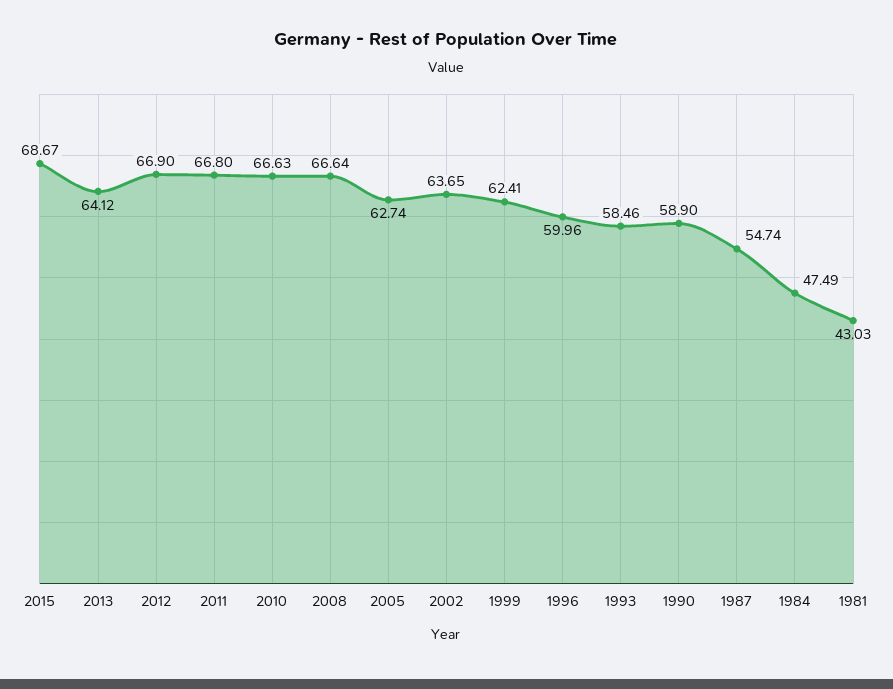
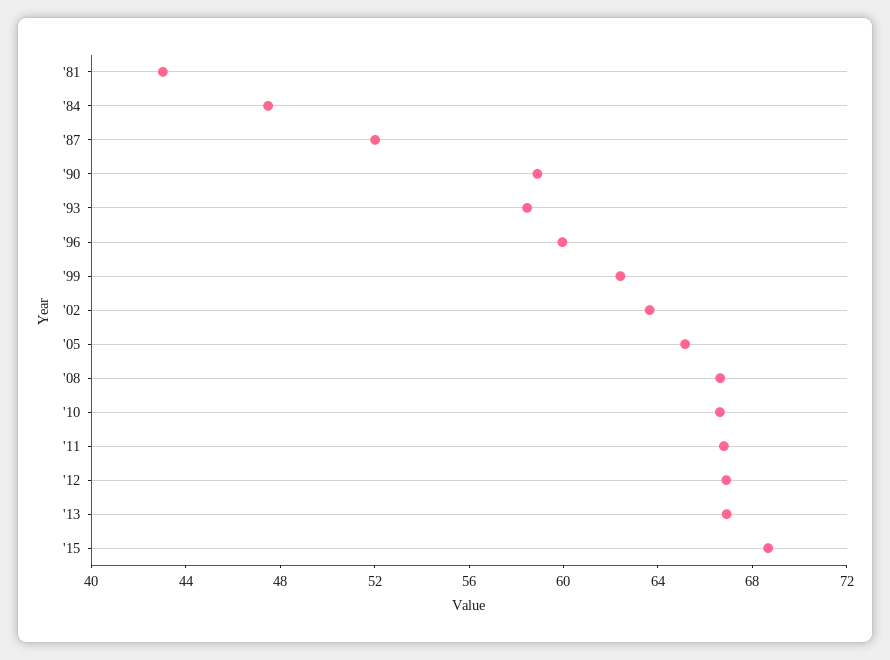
  {
    "2015": 68.67,
-   "2013": 64.12,
+   "2013": 67,
    "2012": 66.9,
    "2011": 66.8,
    "2010": 66.63,
    "2008": 66.64,
-   "2005": 62.74,
+   "2005": 65,
    "2002": 63.65,
    "1999": 62.41,
    "1996": 59.96,
    "1993": 58.46,
    "1990": 58.9,
-   "1987": 54.74,
+   "1987": 52,
    "1984": 47.49,
    "1981": 43.03
  }

